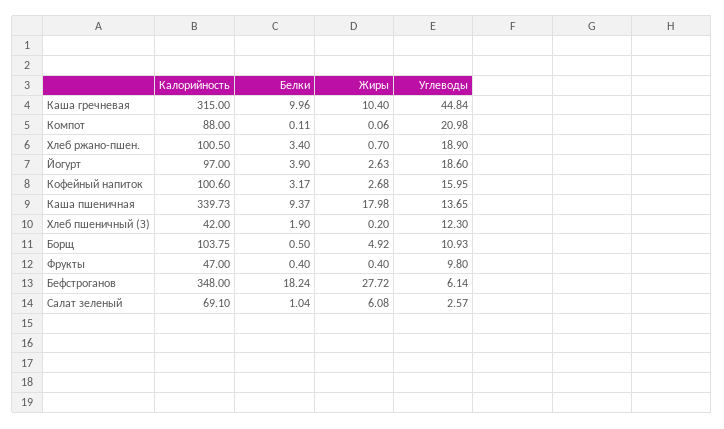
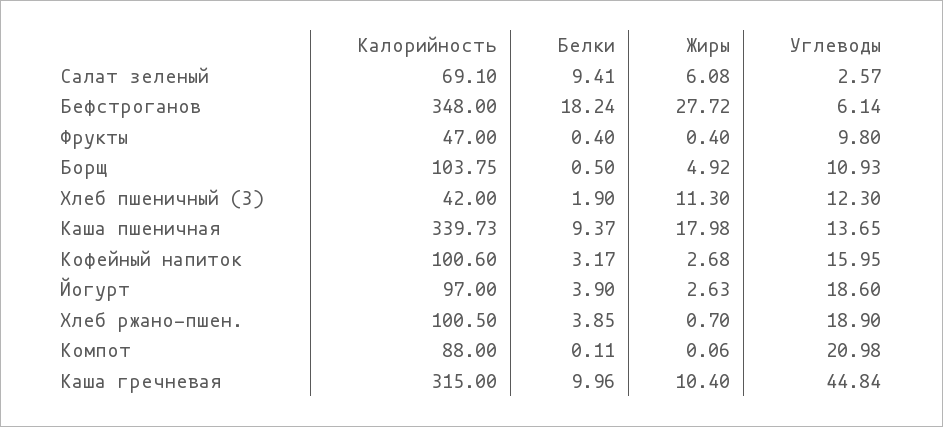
  {
    "Калорийность": {
      "Каша гречневая": 315,
      "Компот": 88,
      "Хлеб ржано-пшен.": 100.5,
      "Йогурт": 97,
      "Кофейный напиток": 100.6,
      "Каша пшеничная": 339.73,
      "Хлеб пшеничный (З)": 42,
      "Борщ": 103.75,
      "Фрукты": 47,
      "Бефстроганов": 348,
      "Салат зеленый": 69.1
    },
    "Белки": {
      "Каша гречневая": 9.96,
      "Компот": 0.11,
-     "Хлеб ржано-пшен.": 3.4,
+     "Хлеб ржано-пшен.": 3.85,
      "Йогурт": 3.9,
      "Кофейный напиток": 3.17,
      "Каша пшеничная": 9.37,
      "Хлеб пшеничный (З)": 1.9,
      "Борщ": 0.5,
      "Фрукты": 0.4,
      "Бефстроганов": 18.24,
-     "Салат зеленый": 1.04
+     "Салат зеленый": 9.41
    },
    "Жиры": {
      "Каша гречневая": 10.4,
      "Компот": 0.06,
      "Хлеб ржано-пшен.": 0.7,
      "Йогурт": 2.63,
      "Кофейный напиток": 2.68,
      "Каша пшеничная": 17.98,
-     "Хлеб пшеничный (З)": 0.2,
+     "Хлеб пшеничный (З)": 11.3,
      "Борщ": 4.92,
      "Фрукты": 0.4,
      "Бефстроганов": 27.72,
      "Салат зеленый": 6.08
    },
    "Углеводы": {
      "Каша гречневая": 44.84,
      "Компот": 20.98,
      "Хлеб ржано-пшен.": 18.9,
      "Йогурт": 18.6,
      "Кофейный напиток": 15.95,
      "Каша пшеничная": 13.65,
      "Хлеб пшеничный (З)": 12.3,
      "Борщ": 10.93,
      "Фрукты": 9.8,
      "Бефстроганов": 6.14,
      "Салат зеленый": 2.57
    }
  }

